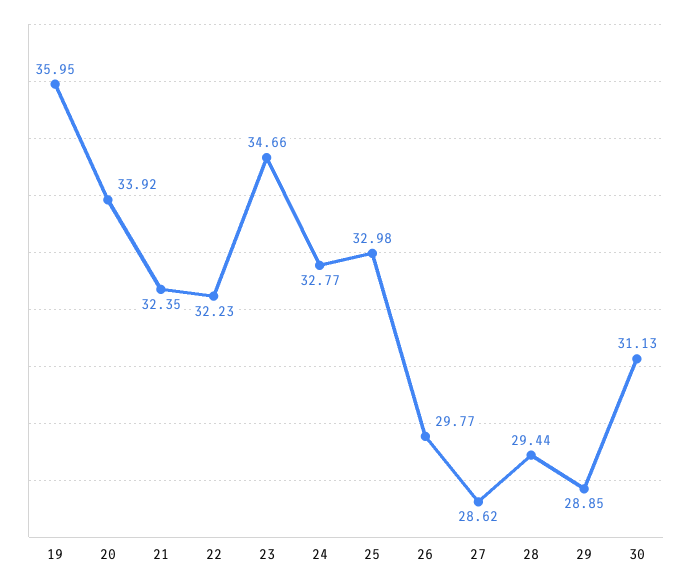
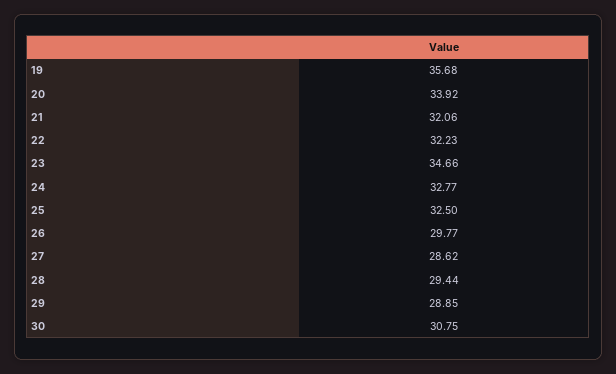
  {
-   "19": 35.95,
+   "19": 35.68,
    "20": 33.92,
-   "21": 32.35,
+   "21": 32.06,
    "22": 32.23,
    "23": 34.66,
    "24": 32.77,
-   "25": 32.98,
+   "25": 32.5,
    "26": 29.77,
    "27": 28.62,
    "28": 29.44,
    "29": 28.85,
-   "30": 31.13
+   "30": 30.75
  }

